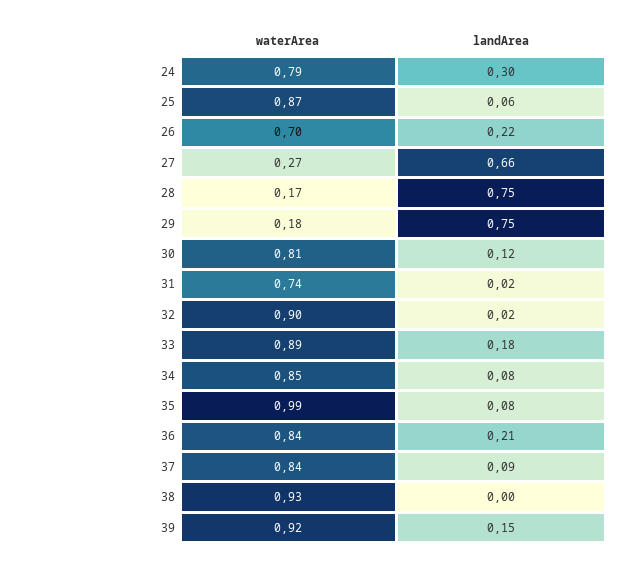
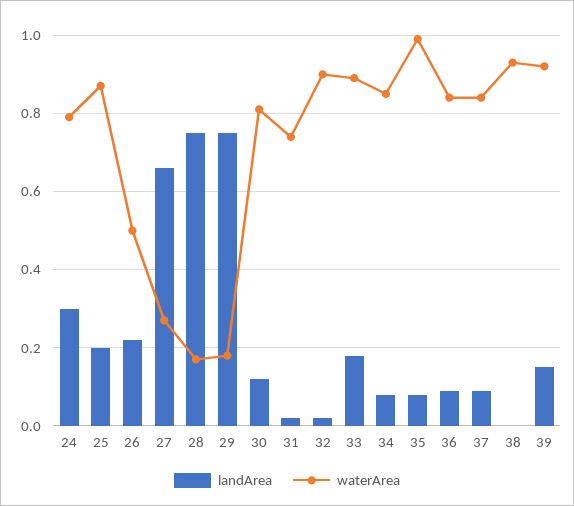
  {
    "waterArea": {
      "24": 0.79,
      "25": 0.87,
-     "26": 0.7,
+     "26": 0.5,
      "27": 0.27,
      "28": 0.17,
      "29": 0.18,
      "30": 0.81,
      "31": 0.74,
      "32": 0.9,
      "33": 0.89,
      "34": 0.85,
      "35": 0.99,
      "36": 0.84,
      "37": 0.84,
      "38": 0.93,
      "39": 0.92
    },
    "landArea": {
      "24": 0.3,
-     "25": 0.06,
+     "25": 0.2,
      "26": 0.22,
      "27": 0.66,
      "28": 0.75,
      "29": 0.75,
      "30": 0.12,
      "31": 0.02,
      "32": 0.02,
      "33": 0.18,
      "34": 0.08,
      "35": 0.08,
-     "36": 0.21,
+     "36": 0.1,
      "37": 0.09,
      "38": 0,
      "39": 0.15
    }
  }

